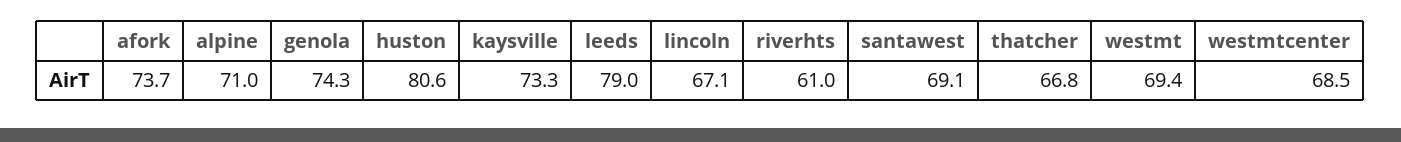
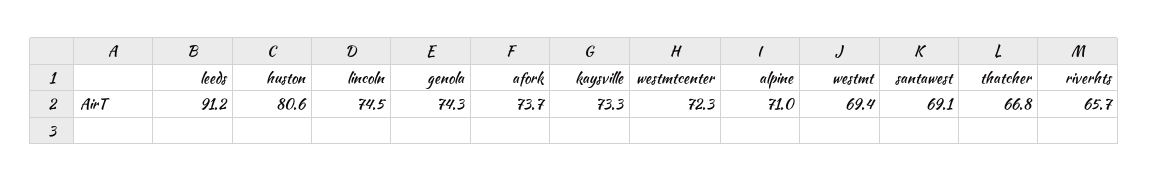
  {
    "afork": 73.7,
    "alpine": 71,
    "genola": 74.3,
    "huston": 80.6,
    "kaysville": 73.3,
-   "leeds": 79,
+   "leeds": 91.2,
-   "lincoln": 67.1,
+   "lincoln": 74.5,
-   "riverhts": 61,
+   "riverhts": 65.7,
    "santawest": 69.1,
    "thatcher": 66.8,
    "westmt": 69.4,
-   "westmtcenter": 68.5
+   "westmtcenter": 72.3
  }

